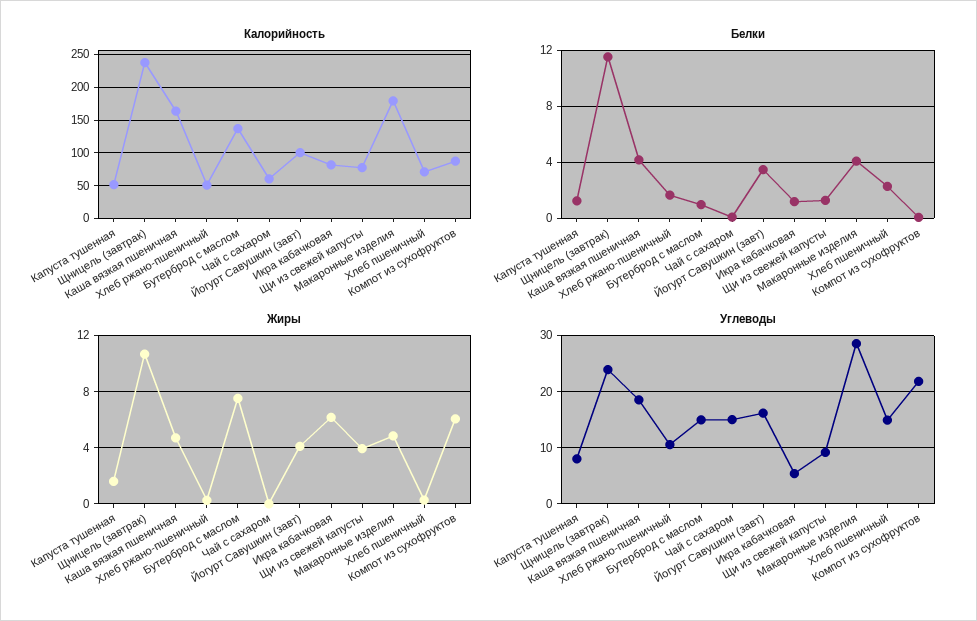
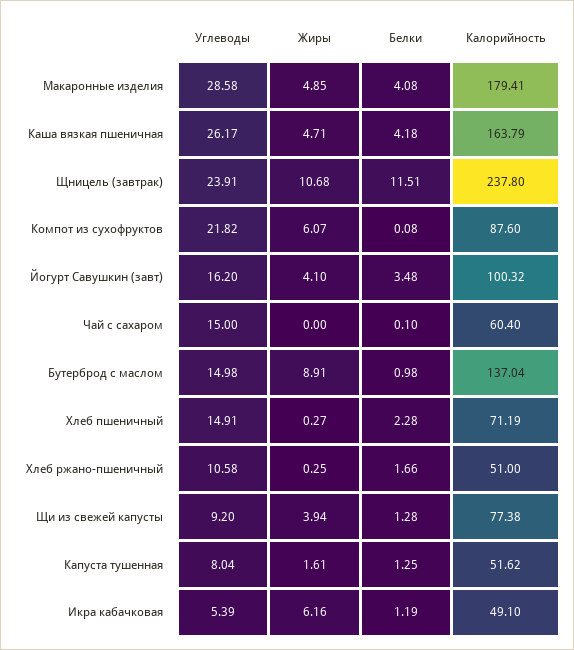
  {
    "Калорийность": {
      "Капуста тушенная": 51.62,
      "Щницель (завтрак)": 237.8,
      "Каша вязкая пшеничная": 163.79,
      "Хлеб ржано-пшеничный": 51,
      "Бутерброд с маслом": 137.04,
      "Чай с сахаром": 60.4,
      "Йогурт Савушкин (завт)": 100.32,
-     "Икра кабачковая": 80,
+     "Икра кабачковая": 49.1,
      "Щи из свежей капусты": 77.38,
      "Макаронные изделия": 179.41,
      "Хлеб пшеничный": 71.19,
      "Компот из сухофруктов": 87.6
    },
    "Белки": {
      "Капуста тушенная": 1.25,
      "Щницель (завтрак)": 11.51,
      "Каша вязкая пшеничная": 4.18,
      "Хлеб ржано-пшеничный": 1.66,
      "Бутерброд с маслом": 0.98,
      "Чай с сахаром": 0.1,
      "Йогурт Савушкин (завт)": 3.48,
      "Икра кабачковая": 1.19,
      "Щи из свежей капусты": 1.28,
      "Макаронные изделия": 4.08,
      "Хлеб пшеничный": 2.28,
      "Компот из сухофруктов": 0.08
    },
    "Жиры": {
      "Капуста тушенная": 1.61,
      "Щницель (завтрак)": 10.68,
      "Каша вязкая пшеничная": 4.71,
      "Хлеб ржано-пшеничный": 0.25,
-     "Бутерброд с маслом": 7.5,
+     "Бутерброд с маслом": 8.91,
      "Чай с сахаром": 0,
      "Йогурт Савушкин (завт)": 4.1,
      "Икра кабачковая": 6.16,
      "Щи из свежей капусты": 3.94,
      "Макаронные изделия": 4.85,
      "Хлеб пшеничный": 0.27,
      "Компот из сухофруктов": 6.07
    },
    "Углеводы": {
      "Капуста тушенная": 8.04,
      "Щницель (завтрак)": 23.91,
-     "Каша вязкая пшеничная": 18,
+     "Каша вязкая пшеничная": 26.17,
      "Хлеб ржано-пшеничный": 10.58,
      "Бутерброд с маслом": 14.98,
      "Чай с сахаром": 15,
      "Йогурт Савушкин (завт)": 16.2,
      "Икра кабачковая": 5.39,
      "Щи из свежей капусты": 9.2,
      "Макаронные изделия": 28.58,
      "Хлеб пшеничный": 14.91,
      "Компот из сухофруктов": 21.82
    }
  }

